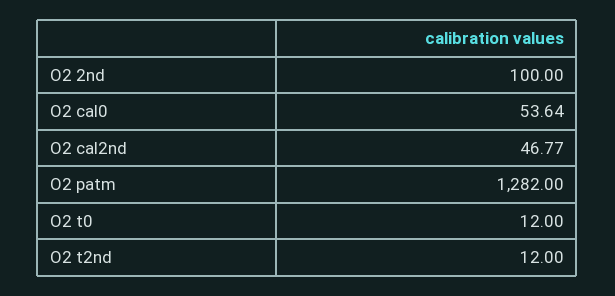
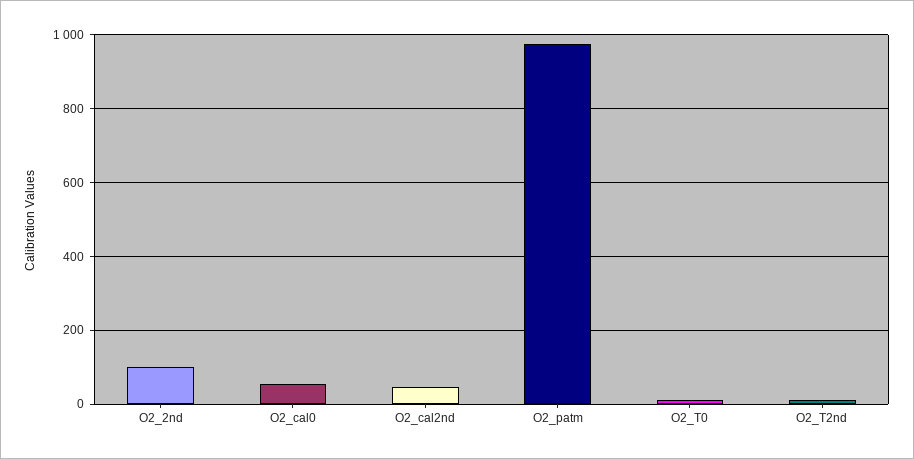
  {
    "O2 2nd": 100,
    "O2 cal0": 53.64,
    "O2 cal2nd": 46.77,
-   "O2 patm": 1282,
+   "O2 patm": 980,
    "O2 t0": 12,
    "O2 t2nd": 12
  }

